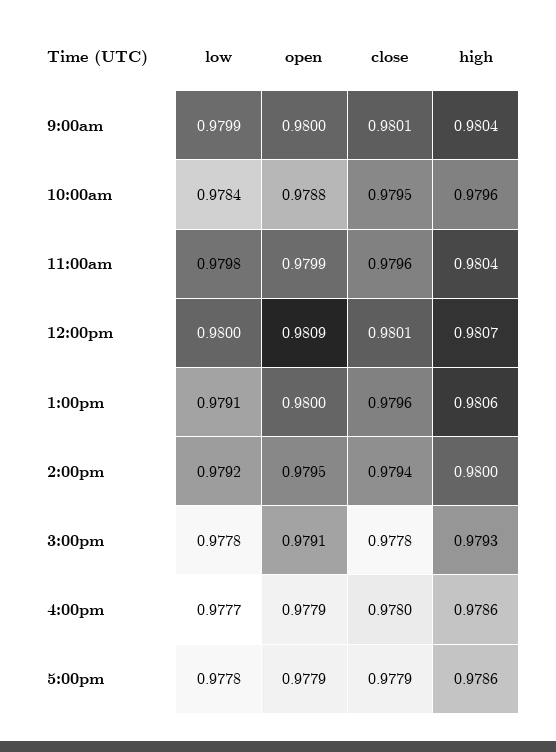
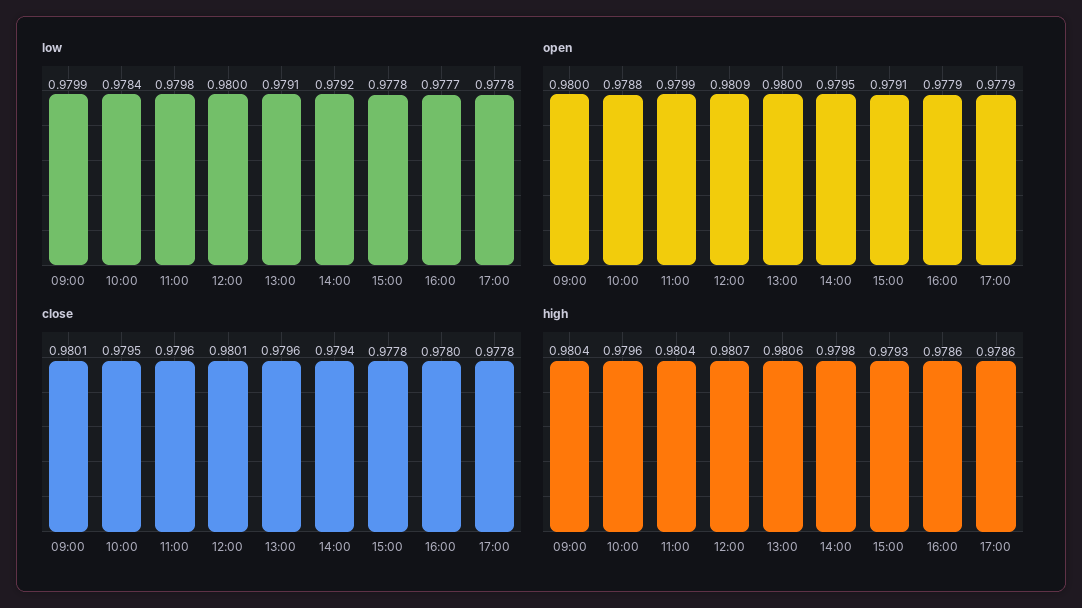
  {
    "low": {
      "9:00am": 0.9799,
      "10:00am": 0.9784,
      "11:00am": 0.9798,
      "12:00pm": 0.98,
      "1:00pm": 0.9791,
      "2:00pm": 0.9792,
      "3:00pm": 0.9778,
      "4:00pm": 0.9777,
      "5:00pm": 0.9778
    },
    "open": {
      "9:00am": 0.98,
      "10:00am": 0.9788,
      "11:00am": 0.9799,
      "12:00pm": 0.9809,
      "1:00pm": 0.98,
      "2:00pm": 0.9795,
      "3:00pm": 0.9791,
      "4:00pm": 0.9779,
      "5:00pm": 0.9779
    },
    "close": {
      "9:00am": 0.9801,
      "10:00am": 0.9795,
      "11:00am": 0.9796,
      "12:00pm": 0.9801,
      "1:00pm": 0.9796,
      "2:00pm": 0.9794,
      "3:00pm": 0.9778,
      "4:00pm": 0.978,
-     "5:00pm": 0.9779
+     "5:00pm": 0.9778
    },
    "high": {
      "9:00am": 0.9804,
      "10:00am": 0.9796,
      "11:00am": 0.9804,
      "12:00pm": 0.9807,
      "1:00pm": 0.9806,
-     "2:00pm": 0.98,
+     "2:00pm": 0.9798,
      "3:00pm": 0.9793,
      "4:00pm": 0.9786,
      "5:00pm": 0.9786
    }
  }

